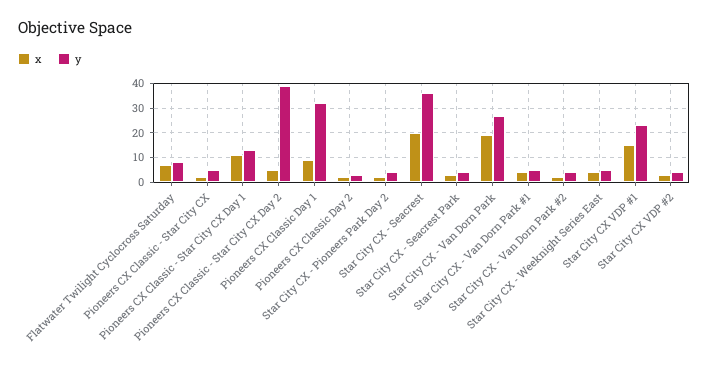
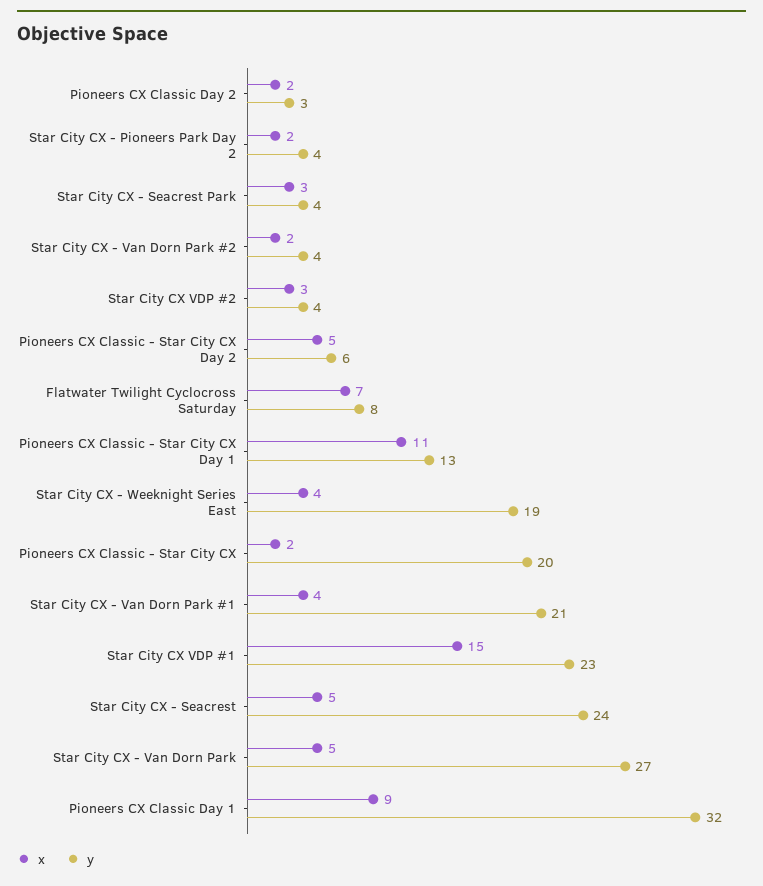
  {
    "x": {
      "Flatwater Twilight Cyclocross Saturday": 7,
      "Pioneers CX Classic - Star City CX": 2,
      "Pioneers CX Classic - Star City CX Day 1": 11,
      "Pioneers CX Classic - Star City CX Day 2": 5,
      "Pioneers CX Classic Day 1": 9,
      "Pioneers CX Classic Day 2": 2,
      "Star City CX - Pioneers Park Day 2": 2,
-     "Star City CX - Seacrest": 20,
+     "Star City CX - Seacrest": 5,
      "Star City CX - Seacrest Park": 3,
-     "Star City CX - Van Dorn Park": 20,
+     "Star City CX - Van Dorn Park": 5,
      "Star City CX - Van Dorn Park #1": 4,
      "Star City CX - Van Dorn Park #2": 2,
      "Star City CX - Weeknight Series East": 4,
      "Star City CX VDP #1": 15,
      "Star City CX VDP #2": 3
    },
    "y": {
      "Flatwater Twilight Cyclocross Saturday": 8,
-     "Pioneers CX Classic - Star City CX": 5,
+     "Pioneers CX Classic - Star City CX": 20,
      "Pioneers CX Classic - Star City CX Day 1": 13,
-     "Pioneers CX Classic - Star City CX Day 2": 40,
+     "Pioneers CX Classic - Star City CX Day 2": 6,
      "Pioneers CX Classic Day 1": 32,
      "Pioneers CX Classic Day 2": 3,
      "Star City CX - Pioneers Park Day 2": 4,
-     "Star City CX - Seacrest": 35,
+     "Star City CX - Seacrest": 24,
      "Star City CX - Seacrest Park": 4,
      "Star City CX - Van Dorn Park": 27,
-     "Star City CX - Van Dorn Park #1": 5,
+     "Star City CX - Van Dorn Park #1": 21,
      "Star City CX - Van Dorn Park #2": 4,
-     "Star City CX - Weeknight Series East": 5,
+     "Star City CX - Weeknight Series East": 19,
      "Star City CX VDP #1": 23,
      "Star City CX VDP #2": 4
    }
  }

